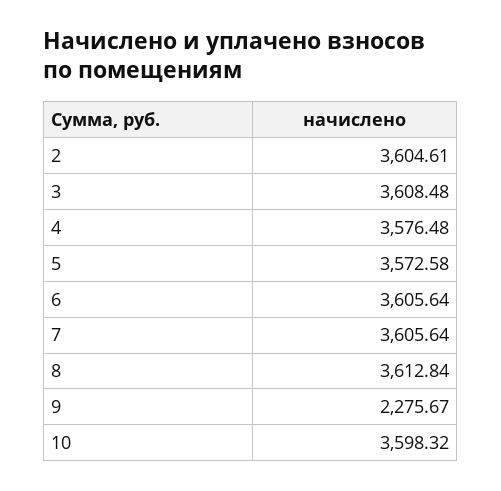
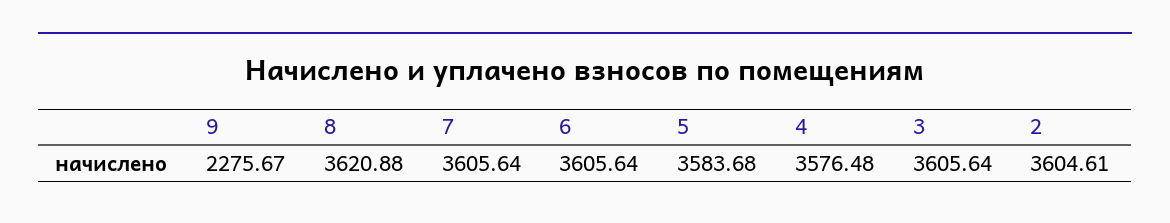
  {
    "2": 3604.61,
-   "3": 3608.48,
+   "3": 3605.64,
    "4": 3576.48,
-   "5": 3572.58,
+   "5": 3583.68,
    "6": 3605.64,
    "7": 3605.64,
-   "8": 3612.84,
+   "8": 3620.88,
-   "9": 2275.67,
+   "9": 2275.67
-   "10": 3598.32
  }

